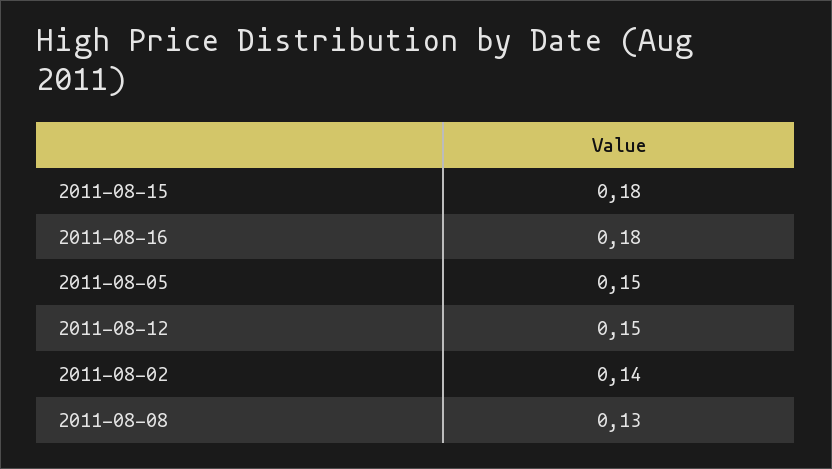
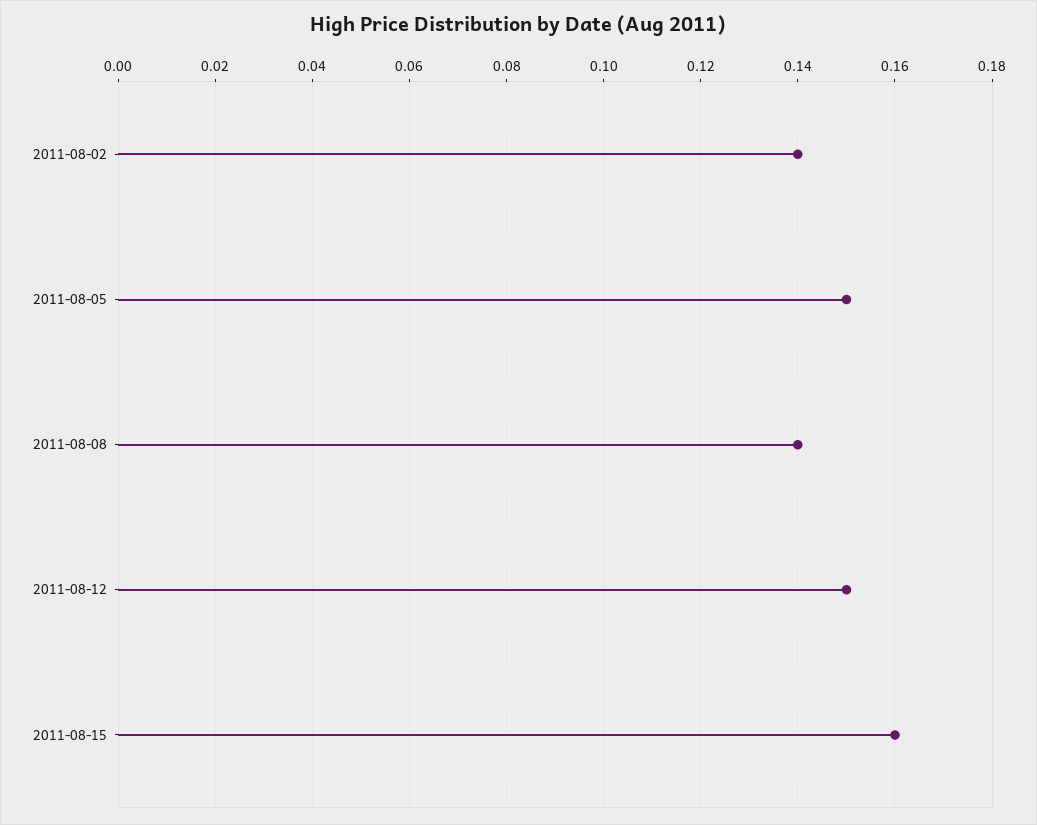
  {
-   "2011-08-15": 0.18,
+   "2011-08-15": 0.16,
-   "2011-08-16": 0.18,
    "2011-08-05": 0.15,
    "2011-08-12": 0.15,
    "2011-08-02": 0.14,
-   "2011-08-08": 0.13
+   "2011-08-08": 0.14
  }

